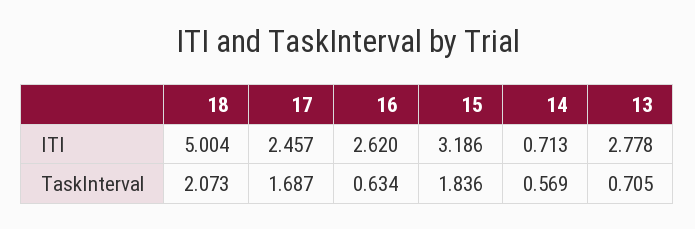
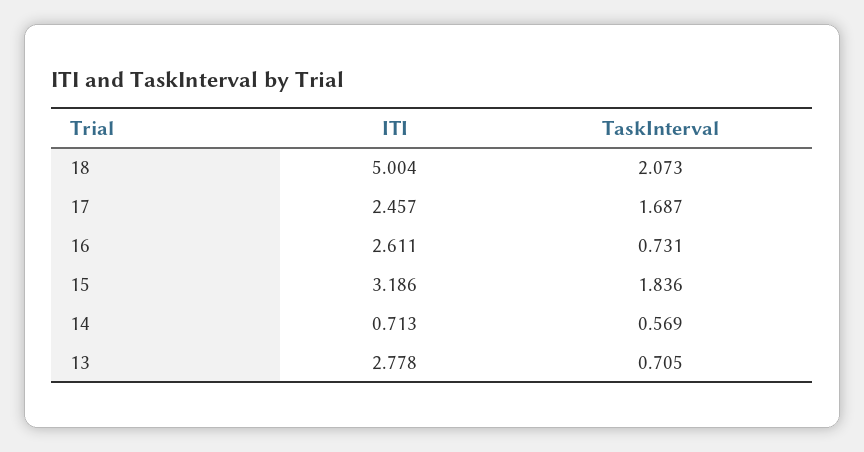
  {
    "18": {
      "ITI": 5.004,
      "TaskInterval": 2.073
    },
    "17": {
      "ITI": 2.457,
      "TaskInterval": 1.687
    },
    "16": {
-     "ITI": 2.62,
+     "ITI": 2.611,
-     "TaskInterval": 0.634
+     "TaskInterval": 0.731
    },
    "15": {
      "ITI": 3.186,
      "TaskInterval": 1.836
    },
    "14": {
      "ITI": 0.713,
      "TaskInterval": 0.569
    },
    "13": {
      "ITI": 2.778,
      "TaskInterval": 0.705
    }
  }

